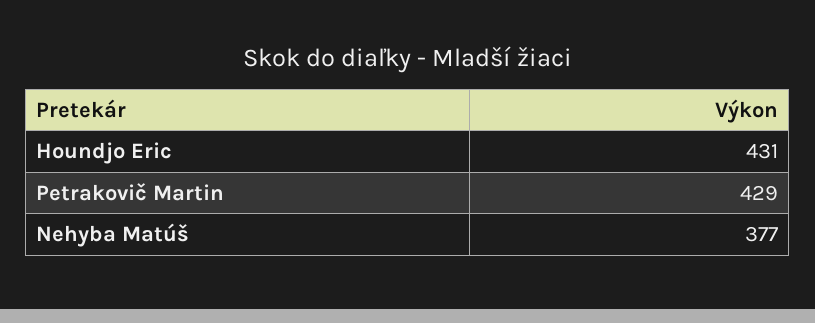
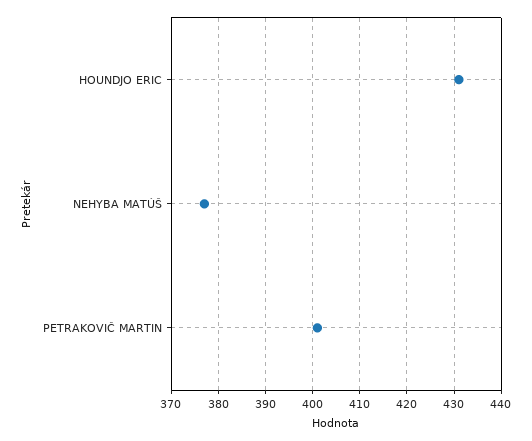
  {
    "Houndjo Eric": 431,
-   "Petrakovič Martin": 429,
+   "Petrakovič Martin": 400,
    "Nehyba Matúš": 377
  }

